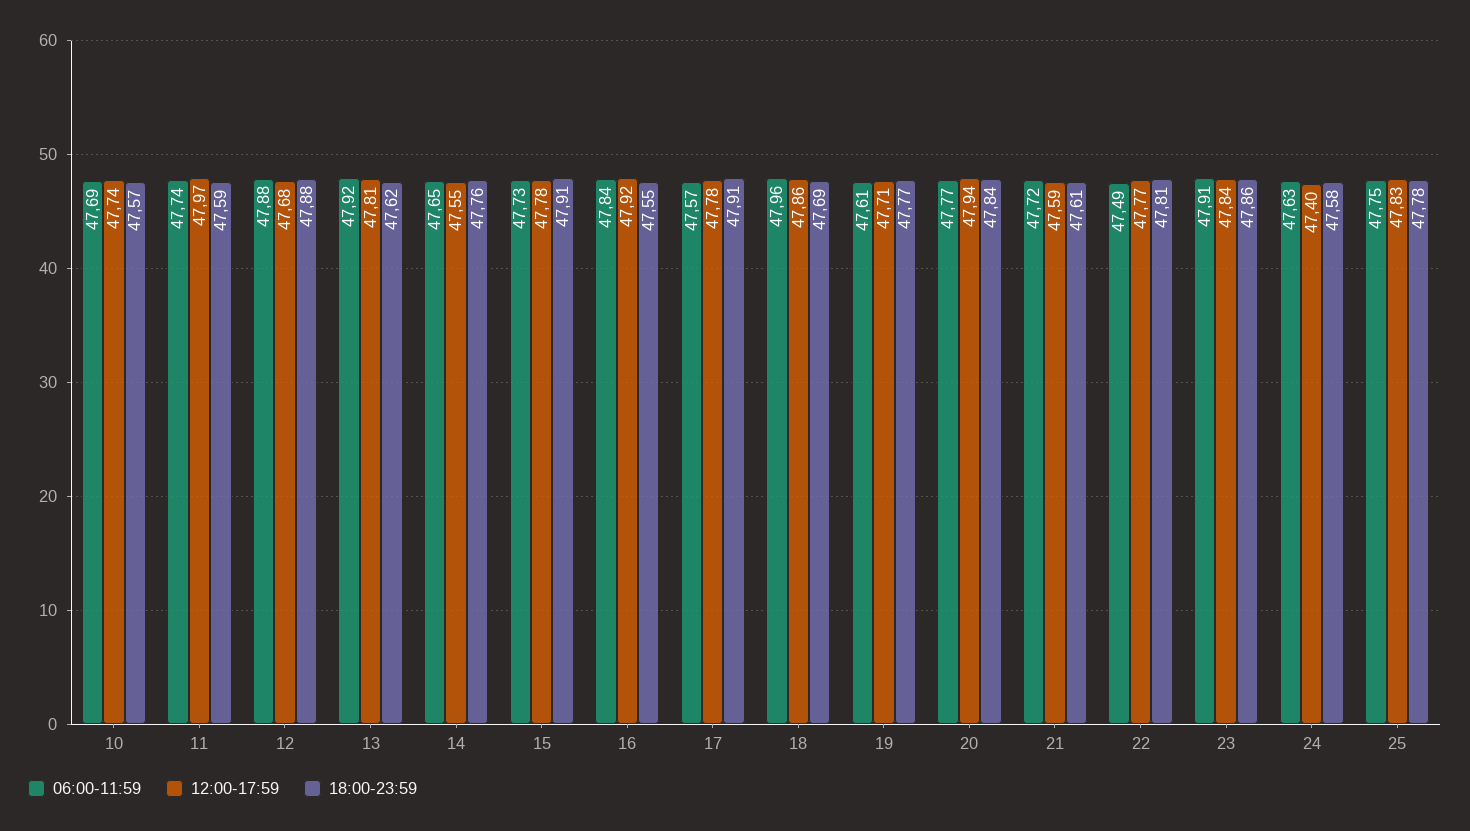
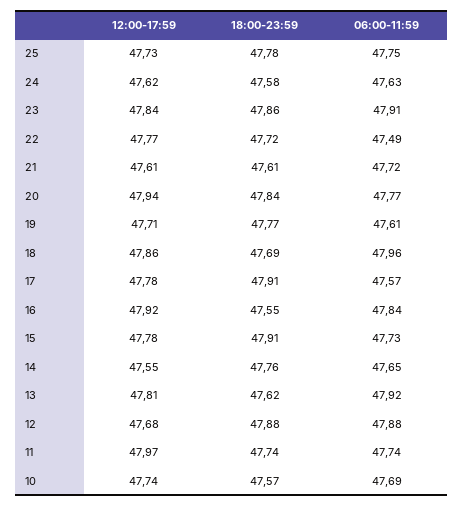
  {
    "06:00-11:59": {
      "10": 47.69,
      "11": 47.74,
      "12": 47.88,
      "13": 47.92,
      "14": 47.65,
      "15": 47.73,
      "16": 47.84,
      "17": 47.57,
      "18": 47.96,
      "19": 47.61,
      "20": 47.77,
      "21": 47.72,
      "22": 47.49,
      "23": 47.91,
      "24": 47.63,
      "25": 47.75
    },
    "12:00-17:59": {
      "10": 47.74,
      "11": 47.97,
      "12": 47.68,
      "13": 47.81,
      "14": 47.55,
      "15": 47.78,
      "16": 47.92,
      "17": 47.78,
      "18": 47.86,
      "19": 47.71,
      "20": 47.94,
-     "21": 47.59,
+     "21": 47.61,
      "22": 47.77,
      "23": 47.84,
-     "24": 47.4,
+     "24": 47.62,
-     "25": 47.83
+     "25": 47.73
    },
    "18:00-23:59": {
      "10": 47.57,
-     "11": 47.59,
+     "11": 47.74,
      "12": 47.88,
      "13": 47.62,
      "14": 47.76,
      "15": 47.91,
      "16": 47.55,
      "17": 47.91,
      "18": 47.69,
      "19": 47.77,
      "20": 47.84,
      "21": 47.61,
-     "22": 47.81,
+     "22": 47.72,
      "23": 47.86,
      "24": 47.58,
      "25": 47.78
    }
  }

